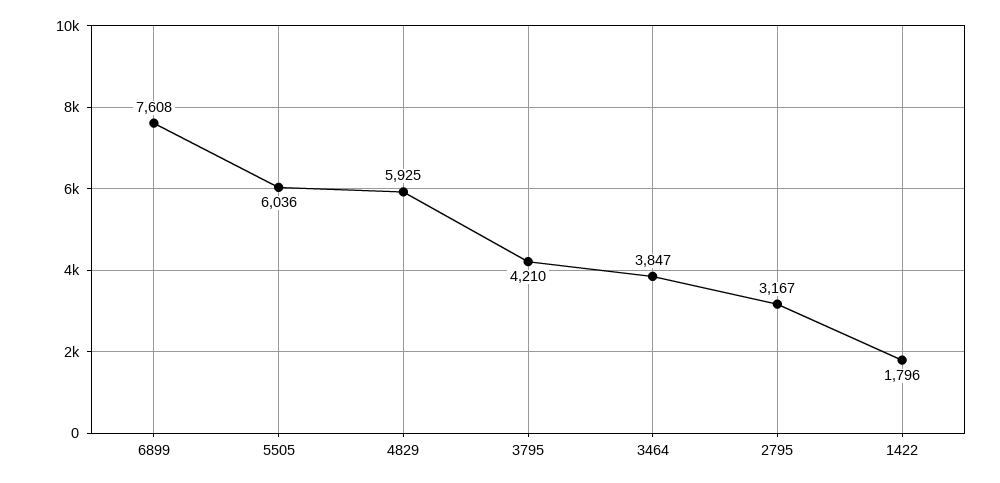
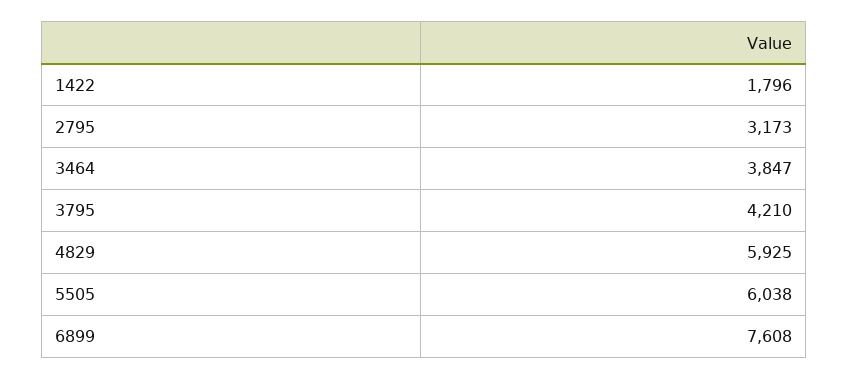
  {
    "6899": 7608,
-   "5505": 6036,
+   "5505": 6038,
    "4829": 5925,
    "3795": 4210,
    "3464": 3847,
-   "2795": 3167,
+   "2795": 3173,
    "1422": 1796
  }

